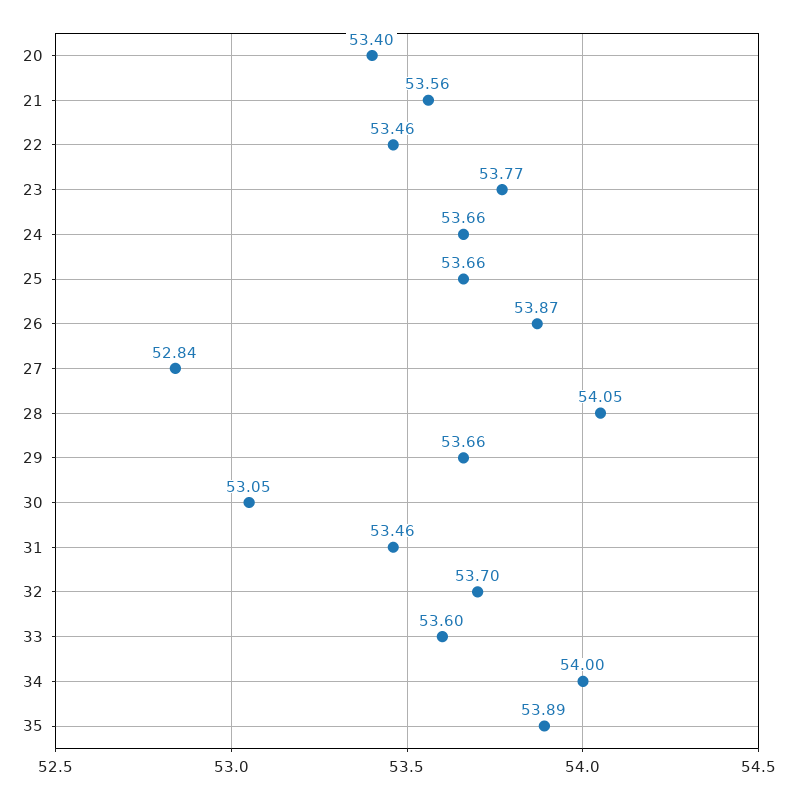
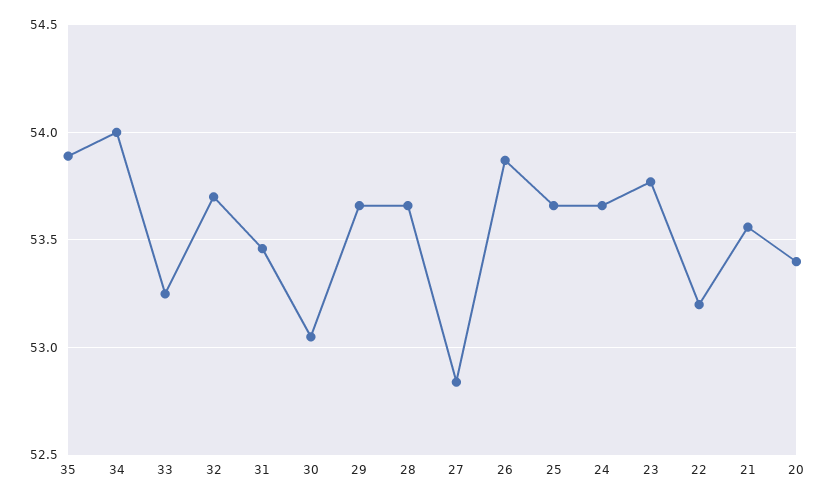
  {
    "20": 53.4,
    "21": 53.56,
-   "22": 53.46,
+   "22": 53.2,
    "23": 53.77,
    "24": 53.66,
    "25": 53.66,
    "26": 53.87,
    "27": 52.84,
-   "28": 54.05,
+   "28": 53.65,
    "29": 53.66,
    "30": 53.05,
    "31": 53.46,
    "32": 53.7,
-   "33": 53.6,
+   "33": 53.25,
    "34": 54,
    "35": 53.89
  }

